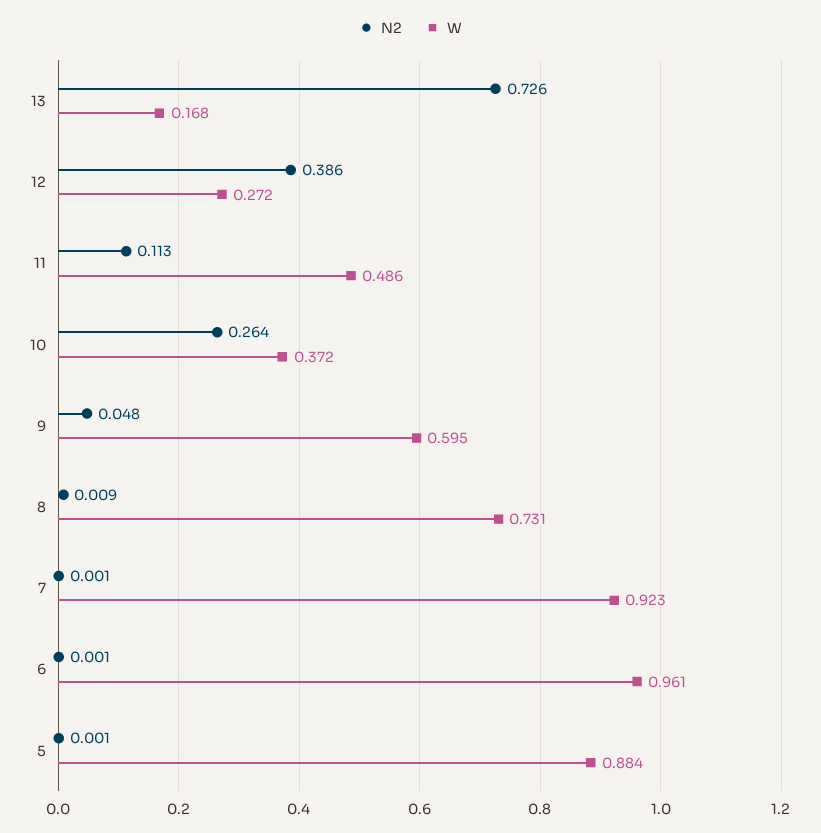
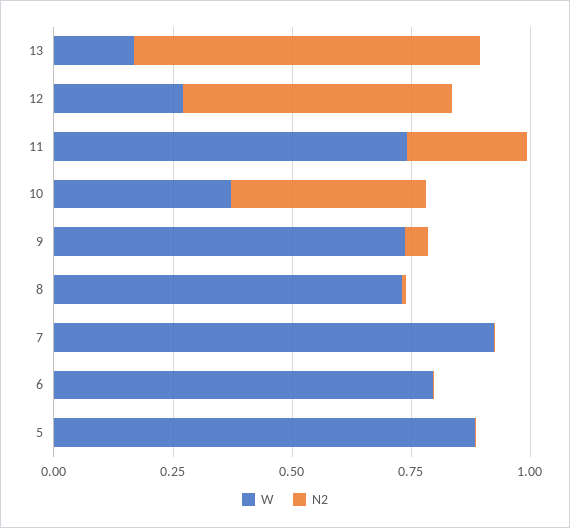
  {
    "N2": {
      "13": 0.726,
-     "12": 0.386,
+     "12": 0.55,
-     "11": 0.113,
+     "11": 0.25,
-     "10": 0.264,
+     "10": 0.4,
      "9": 0.048,
      "8": 0.009,
      "7": 0.001,
      "6": 0.001,
      "5": 0.001
    },
    "W": {
      "13": 0.168,
      "12": 0.272,
-     "11": 0.486,
+     "11": 0.75,
      "10": 0.372,
-     "9": 0.595,
+     "9": 0.75,
      "8": 0.731,
      "7": 0.923,
-     "6": 0.961,
+     "6": 0.8,
      "5": 0.884
    }
  }

